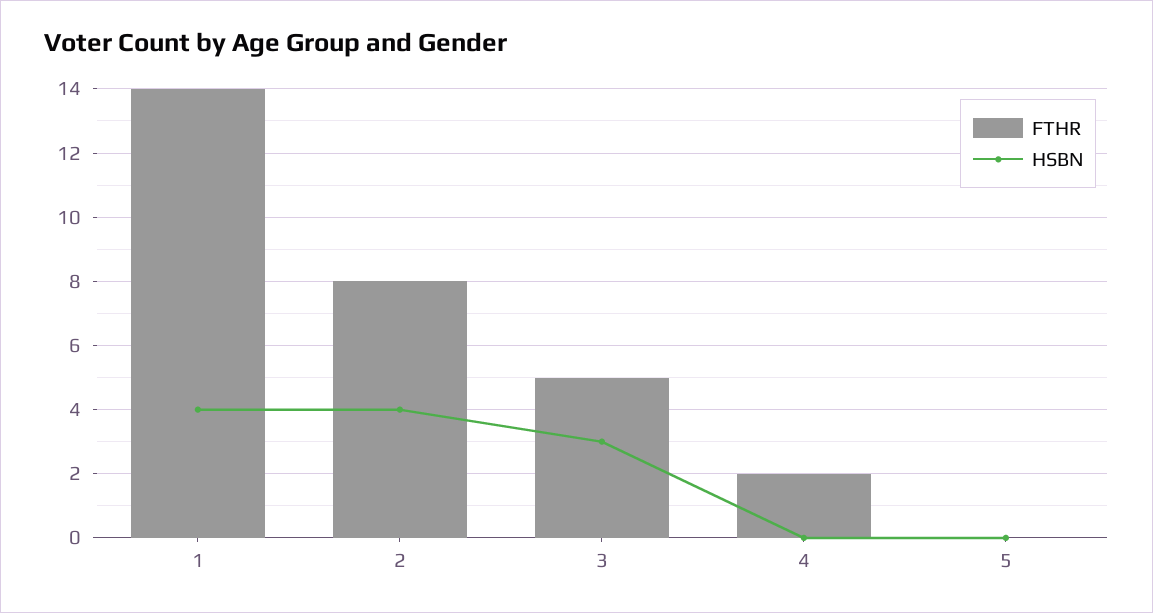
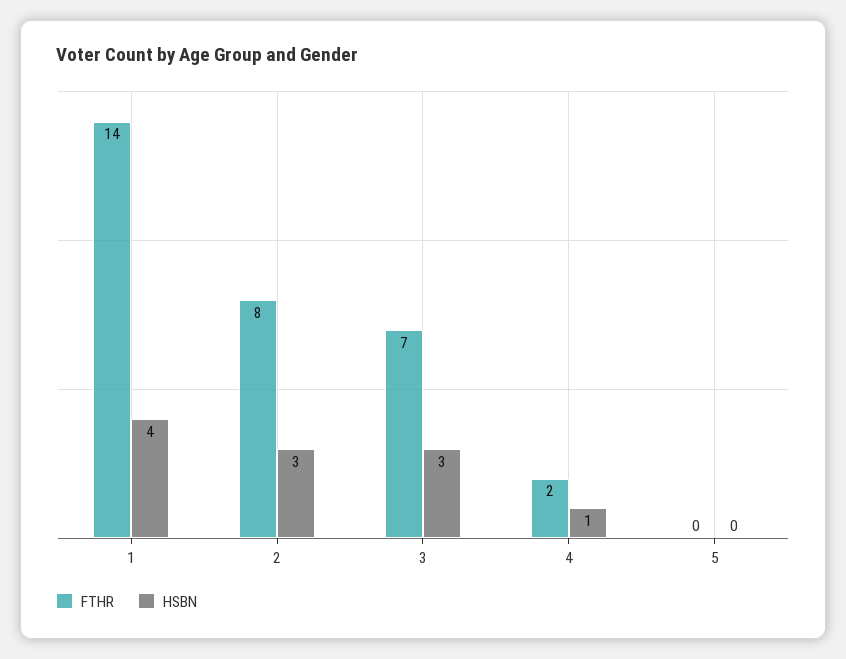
  {
    "FTHR": {
      "1": 14,
      "2": 8,
-     "3": 5,
+     "3": 7,
      "4": 2,
      "5": 0
    },
    "HSBN": {
      "1": 4,
-     "2": 4,
+     "2": 3,
      "3": 3,
-     "4": 0,
+     "4": 1,
      "5": 0
    }
  }

